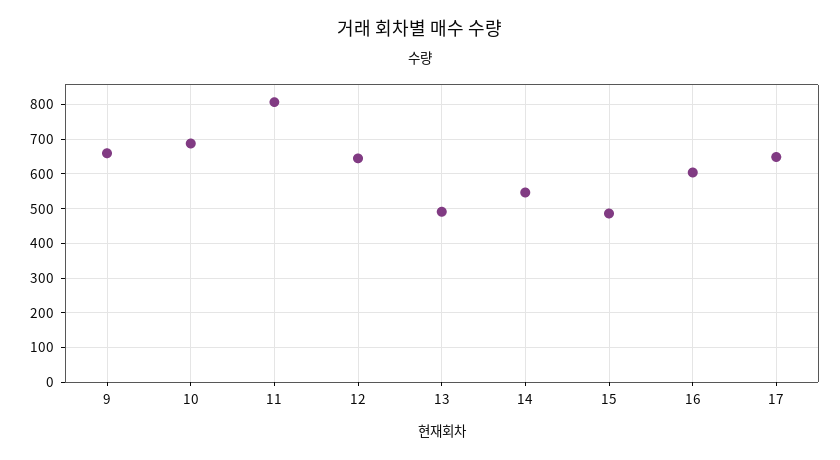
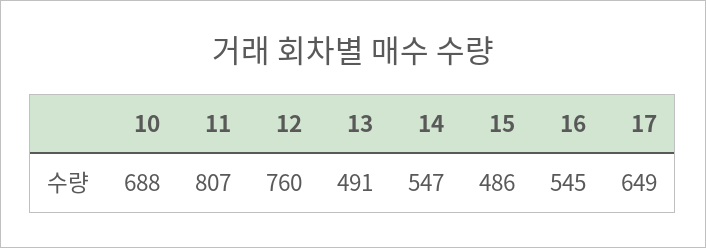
  {
-   "9": 660,
    "10": 688,
    "11": 807,
-   "12": 640,
+   "12": 760,
    "13": 491,
    "14": 547,
    "15": 486,
-   "16": 600,
+   "16": 545,
    "17": 649
  }

